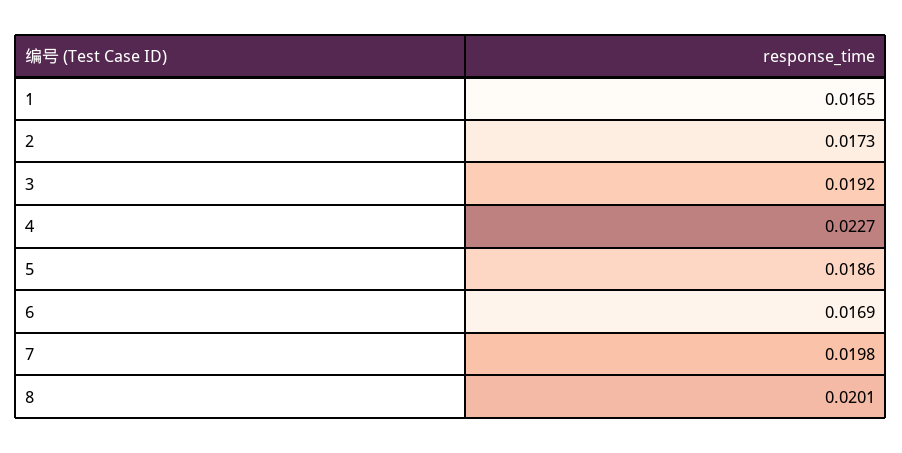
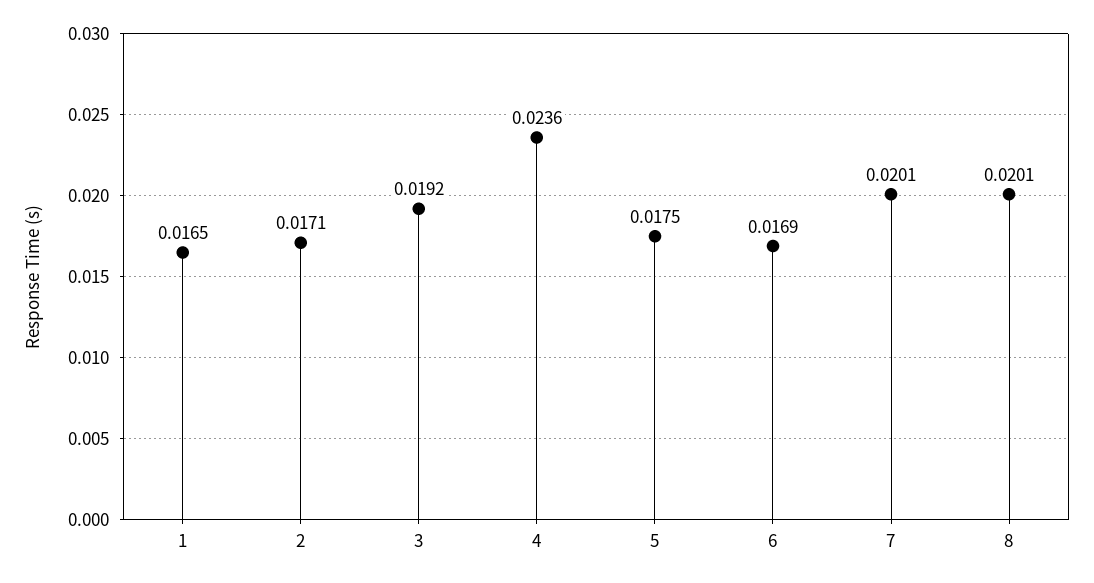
  {
    "1": 0.0165,
-   "2": 0.0173,
+   "2": 0.0171,
    "3": 0.0192,
-   "4": 0.0227,
+   "4": 0.0236,
-   "5": 0.0186,
+   "5": 0.0175,
    "6": 0.0169,
-   "7": 0.0198,
+   "7": 0.0201,
    "8": 0.0201
  }

